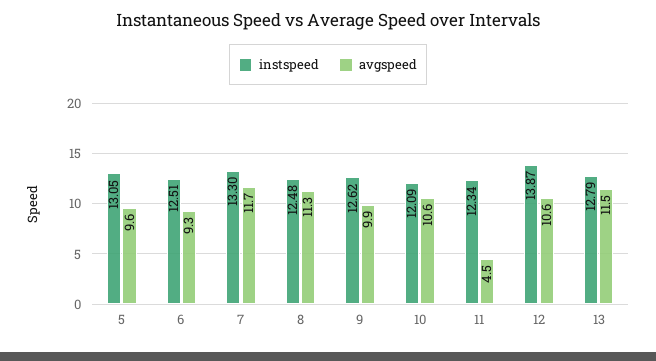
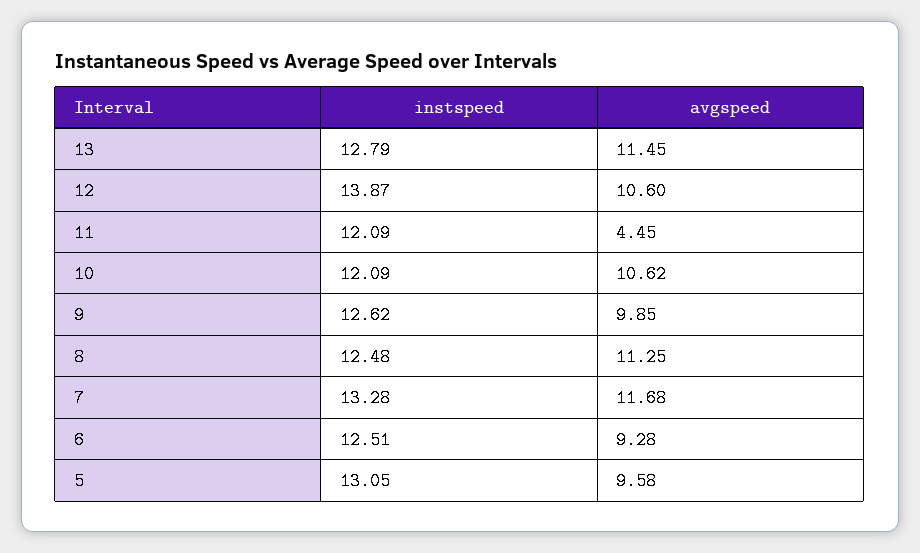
  {
    "instspeed": {
      "5": 13.05,
      "6": 12.51,
-     "7": 13.3,
+     "7": 13.28,
      "8": 12.48,
      "9": 12.62,
      "10": 12.09,
-     "11": 12.34,
+     "11": 12.09,
      "12": 13.87,
      "13": 12.79
    },
    "avgspeed": {
      "5": 9.58,
      "6": 9.28,
      "7": 11.68,
      "8": 11.25,
      "9": 9.85,
      "10": 10.62,
      "11": 4.45,
      "12": 10.6,
      "13": 11.45
    }
  }

